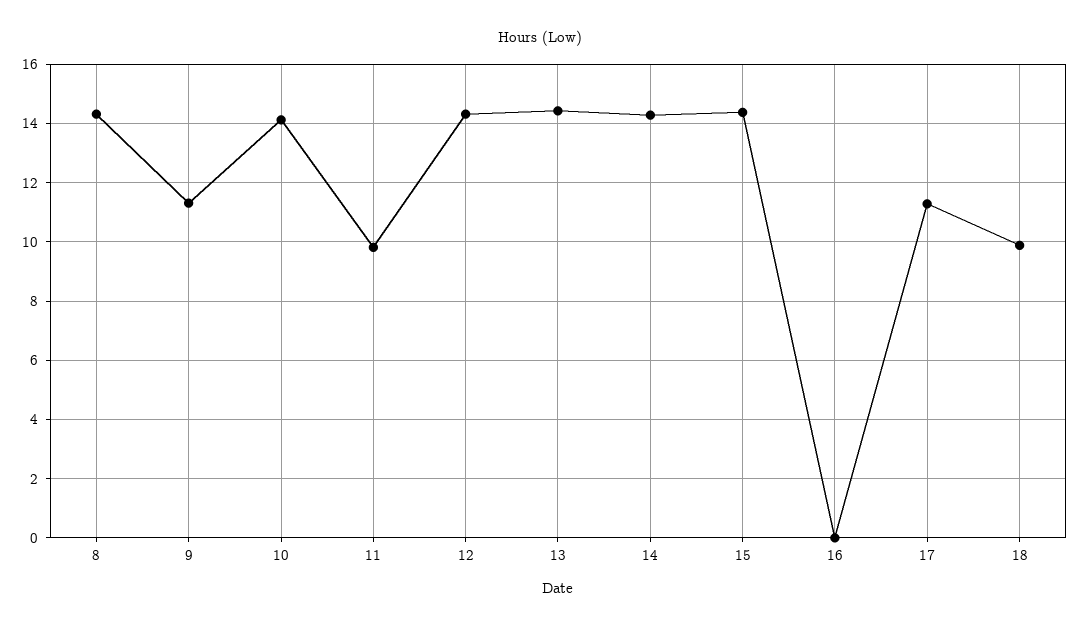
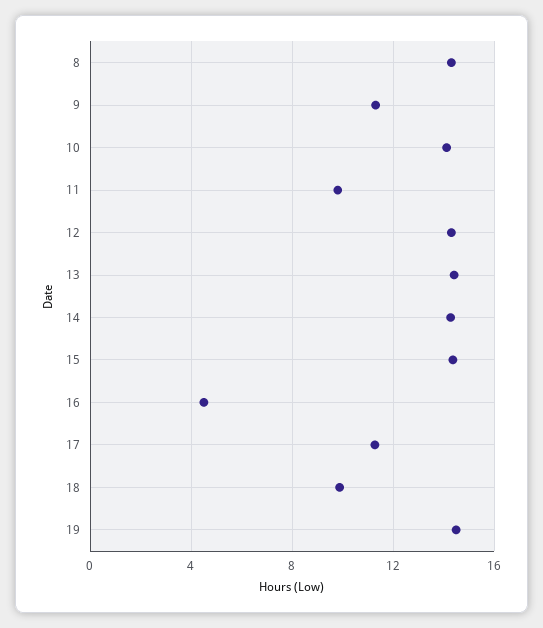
  {
    "8": 14.25,
    "9": 11.25,
    "10": 14,
    "11": 9.75,
    "12": 14.25,
    "13": 14.5,
    "14": 14.25,
    "15": 14.25,
-   "16": 0,
+   "16": 4.5,
    "17": 11.25,
-   "18": 10
+   "18": 10,
+   "19": 14.5
  }

